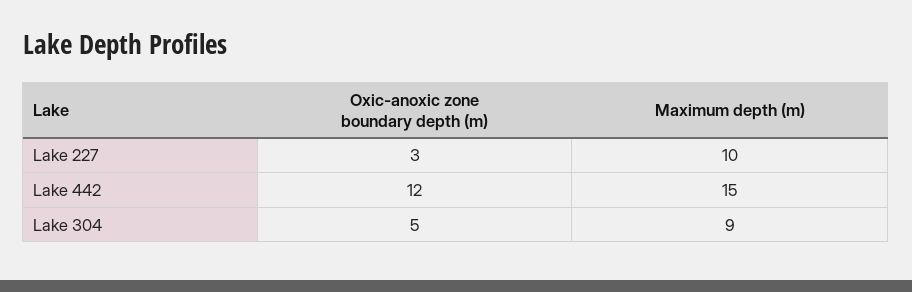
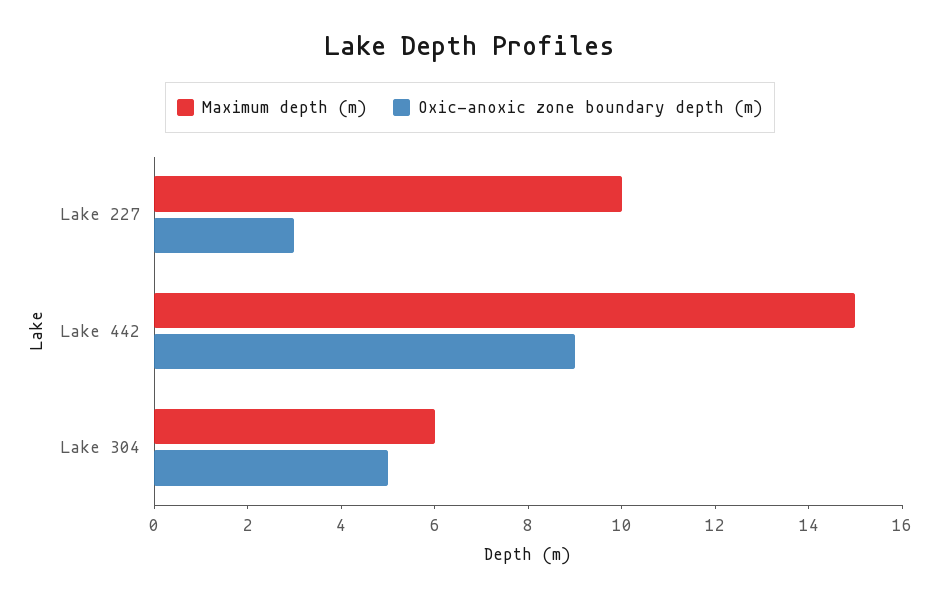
  {
    "Oxic-anoxic zone boundary depth (m)": {
      "Lake 227": 3,
-     "Lake 442": 12,
+     "Lake 442": 9,
      "Lake 304": 5
    },
    "Maximum depth (m)": {
      "Lake 227": 10,
      "Lake 442": 15,
-     "Lake 304": 9
+     "Lake 304": 6
    }
  }

